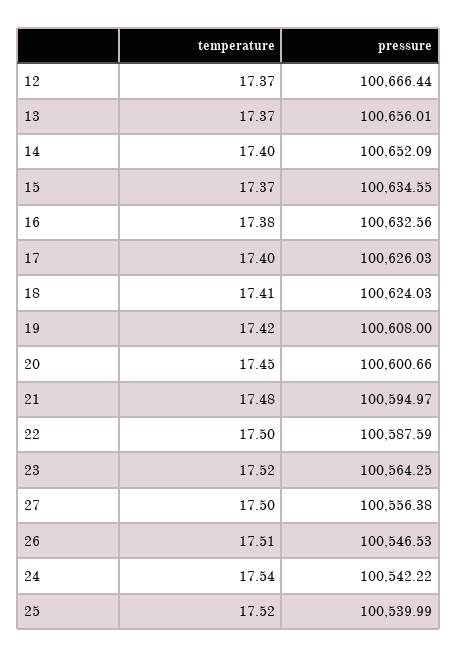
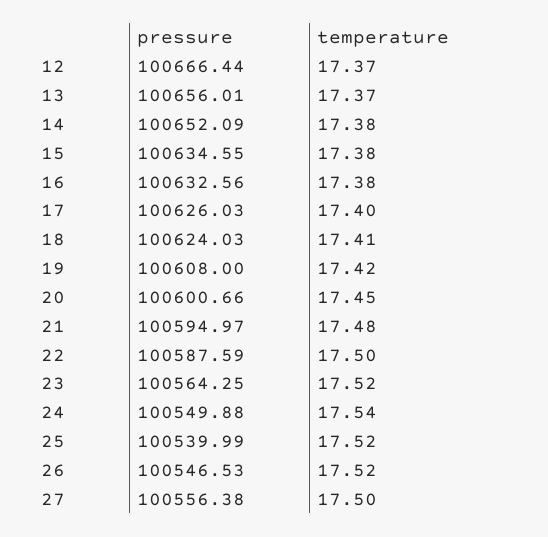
  {
    "temperature": {
      "12": 17.37,
      "13": 17.37,
-     "14": 17.4,
+     "14": 17.38,
-     "15": 17.37,
+     "15": 17.38,
      "16": 17.38,
      "17": 17.4,
      "18": 17.41,
      "19": 17.42,
      "20": 17.45,
      "21": 17.48,
      "22": 17.5,
      "23": 17.52,
      "27": 17.5,
-     "26": 17.51,
+     "26": 17.52,
      "24": 17.54,
      "25": 17.52
    },
    "pressure": {
      "12": 100666.44,
      "13": 100656.01,
      "14": 100652.09,
      "15": 100634.55,
      "16": 100632.56,
      "17": 100626.03,
      "18": 100624.03,
      "19": 100608,
      "20": 100600.66,
      "21": 100594.97,
      "22": 100587.59,
      "23": 100564.25,
      "27": 100556.38,
      "26": 100546.53,
-     "24": 100542.22,
+     "24": 100549.88,
      "25": 100539.99
    }
  }

